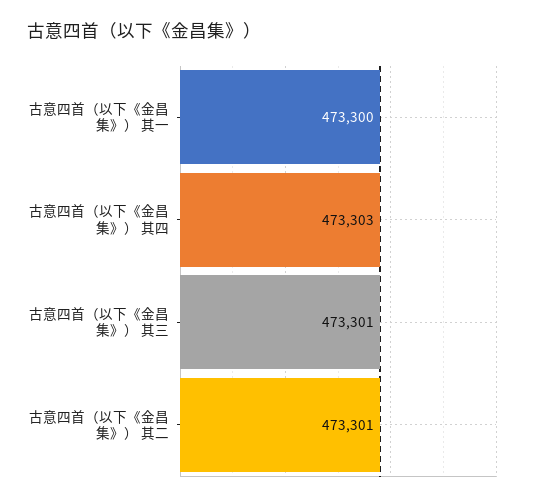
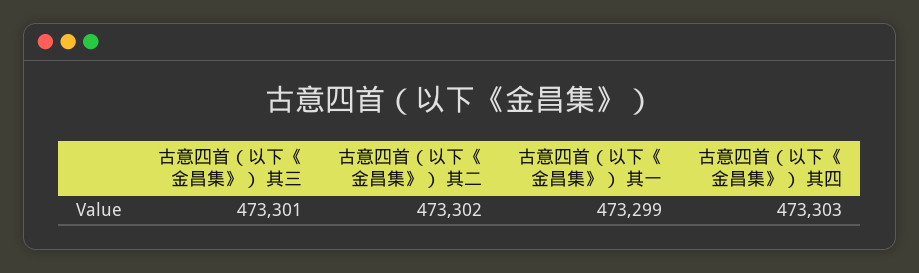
  {
-   "古意四首（以下《金昌集》） 其一": 473300,
+   "古意四首（以下《金昌集》） 其一": 473299,
    "古意四首（以下《金昌集》） 其四": 473303,
    "古意四首（以下《金昌集》） 其三": 473301,
-   "古意四首（以下《金昌集》） 其二": 473301
+   "古意四首（以下《金昌集》） 其二": 473302
  }

